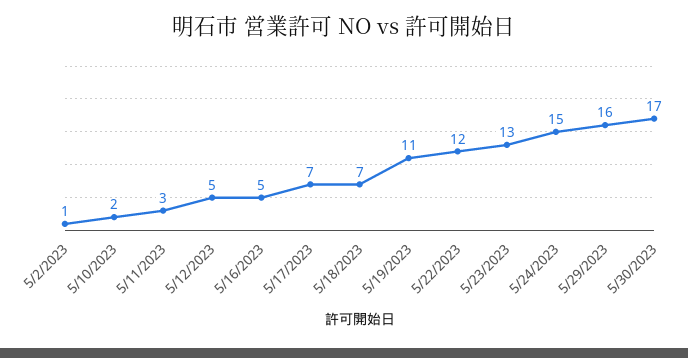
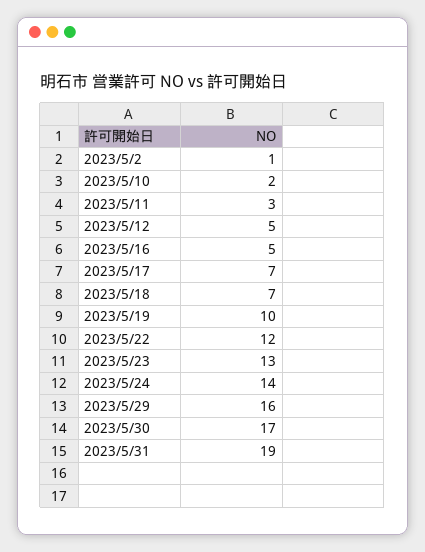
  {
    "5/2/2023": 1,
    "5/10/2023": 2,
    "5/11/2023": 3,
    "5/12/2023": 5,
    "5/16/2023": 5,
    "5/17/2023": 7,
    "5/18/2023": 7,
-   "5/19/2023": 11,
+   "5/19/2023": 10,
    "5/22/2023": 12,
    "5/23/2023": 13,
-   "5/24/2023": 15,
+   "5/24/2023": 14,
    "5/29/2023": 16,
-   "5/30/2023": 17
+   "5/30/2023": 17,
+   "2023/5/31": 19
  }

